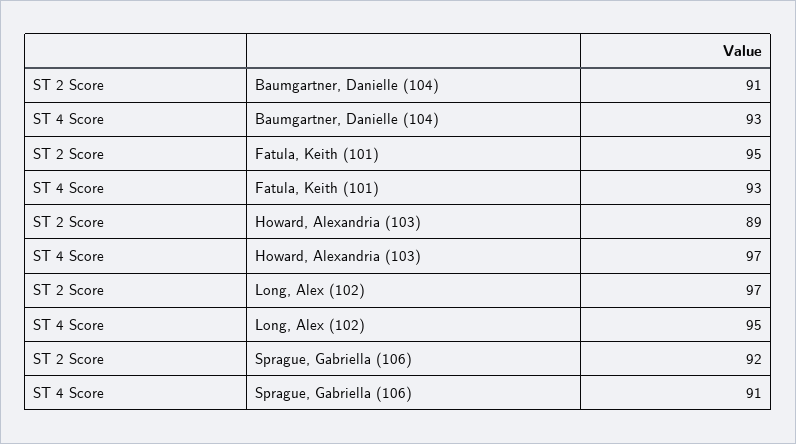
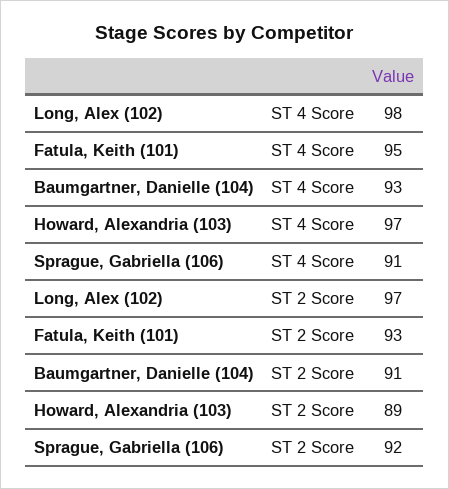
  {
    "ST 2 Score": {
      "Baumgartner, Danielle (104)": 91,
-     "Fatula, Keith (101)": 95,
+     "Fatula, Keith (101)": 93,
      "Howard, Alexandria (103)": 89,
      "Long, Alex (102)": 97,
      "Sprague, Gabriella (106)": 92
    },
    "ST 4 Score": {
      "Baumgartner, Danielle (104)": 93,
-     "Fatula, Keith (101)": 93,
+     "Fatula, Keith (101)": 95,
      "Howard, Alexandria (103)": 97,
-     "Long, Alex (102)": 95,
+     "Long, Alex (102)": 98,
      "Sprague, Gabriella (106)": 91
    }
  }

